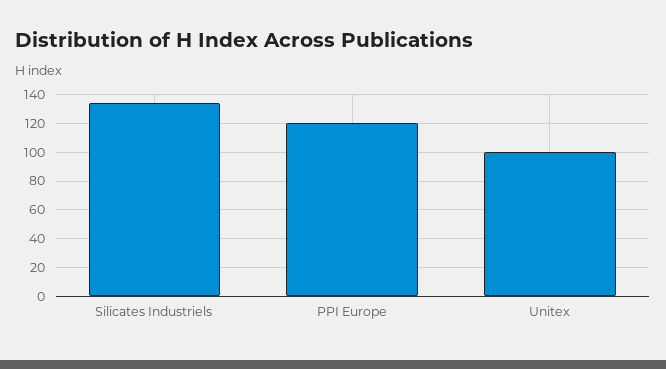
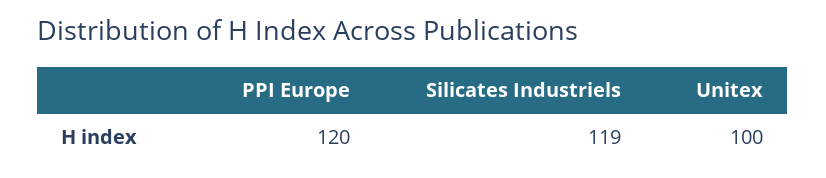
  {
-   "Silicates Industriels": 135,
+   "Silicates Industriels": 119,
    "PPI Europe": 120,
    "Unitex": 100
  }

